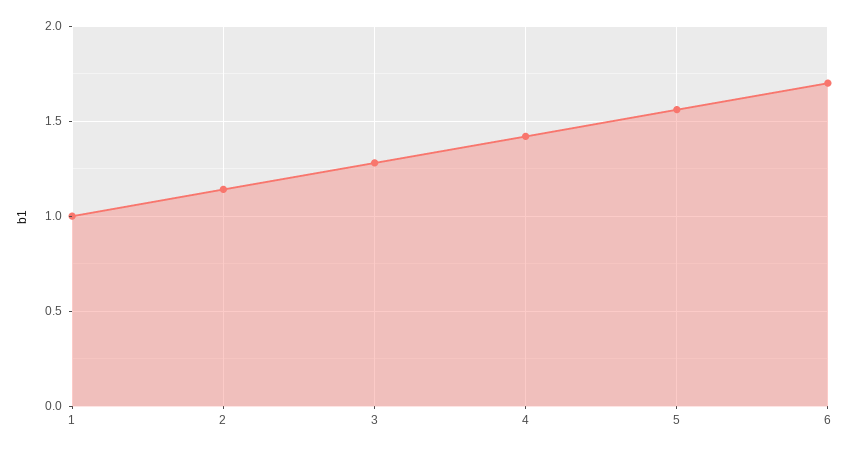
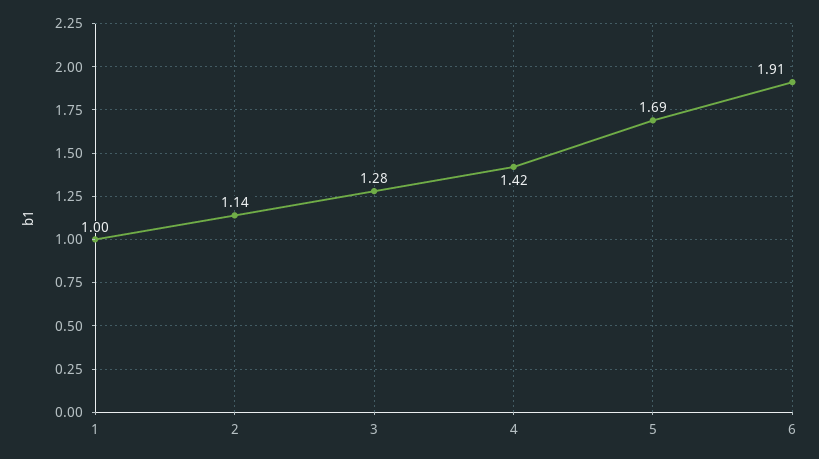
  {
    "1": 1,
    "2": 1.14,
    "3": 1.28,
    "4": 1.42,
-   "5": 1.55,
+   "5": 1.69,
-   "6": 1.7
+   "6": 1.91
  }

